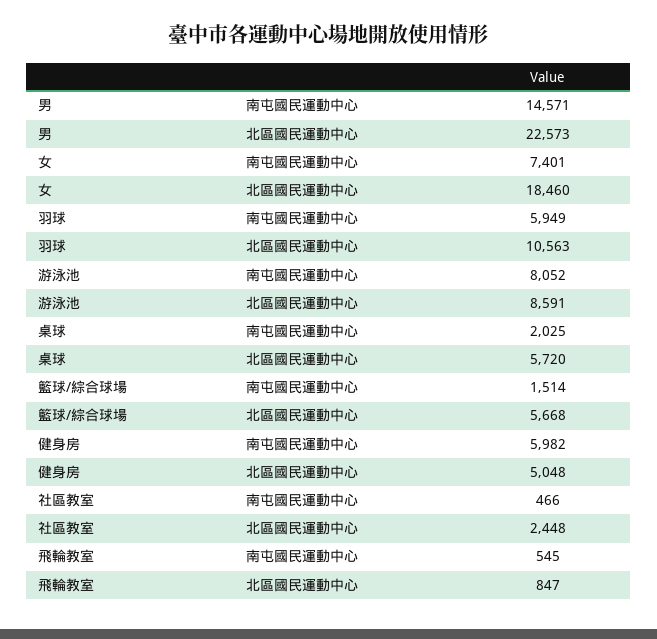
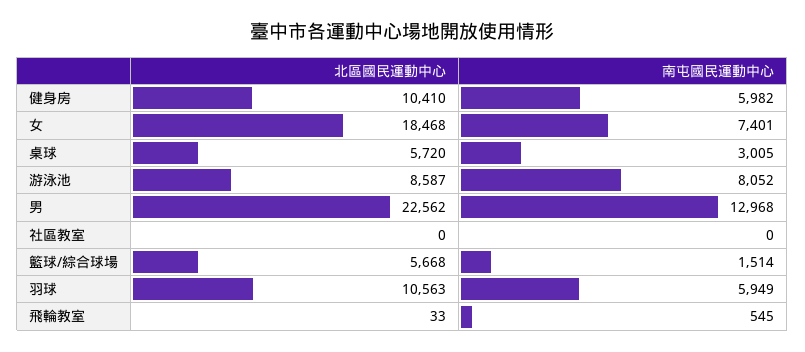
  {
    "男": {
-     "南屯國民運動中心": 14571,
+     "南屯國民運動中心": 12968,
-     "北區國民運動中心": 22573
+     "北區國民運動中心": 22562
    },
    "女": {
      "南屯國民運動中心": 7401,
-     "北區國民運動中心": 18460
+     "北區國民運動中心": 18468
    },
    "羽球": {
      "南屯國民運動中心": 5949,
      "北區國民運動中心": 10563
    },
    "游泳池": {
      "南屯國民運動中心": 8052,
-     "北區國民運動中心": 8591
+     "北區國民運動中心": 8587
    },
    "桌球": {
-     "南屯國民運動中心": 2025,
+     "南屯國民運動中心": 3005,
      "北區國民運動中心": 5720
    },
    "籃球/綜合球場": {
      "南屯國民運動中心": 1514,
      "北區國民運動中心": 5668
    },
    "健身房": {
      "南屯國民運動中心": 5982,
-     "北區國民運動中心": 5048
+     "北區國民運動中心": 10410
    },
    "社區教室": {
-     "南屯國民運動中心": 466,
+     "南屯國民運動中心": 0,
-     "北區國民運動中心": 2448
+     "北區國民運動中心": 0
    },
    "飛輪教室": {
      "南屯國民運動中心": 545,
-     "北區國民運動中心": 847
+     "北區國民運動中心": 33
    }
  }

